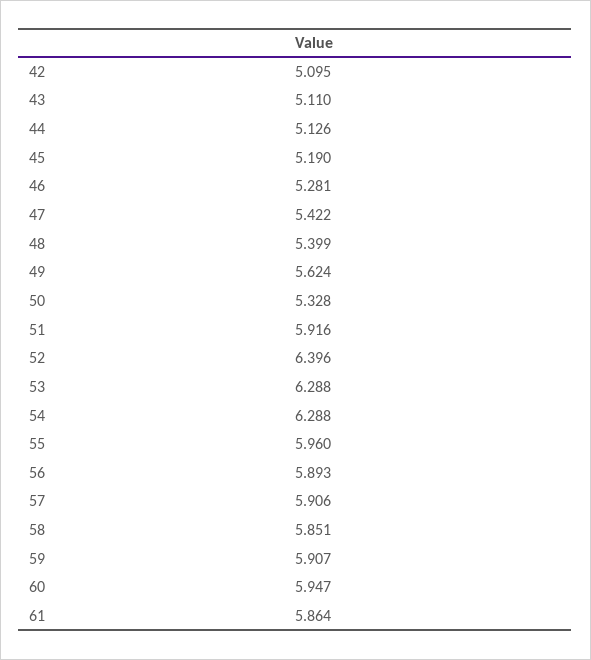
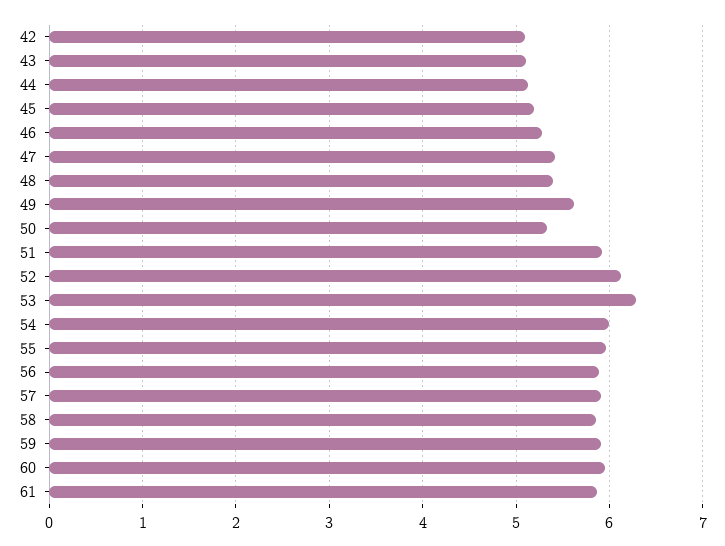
  {
    "42": 5.095,
    "43": 5.11,
    "44": 5.126,
    "45": 5.19,
    "46": 5.281,
    "47": 5.422,
    "48": 5.399,
    "49": 5.624,
    "50": 5.328,
    "51": 5.916,
-   "52": 6.396,
+   "52": 6.1,
    "53": 6.288,
-   "54": 6.288,
+   "54": 6,
    "55": 5.96,
    "56": 5.893,
    "57": 5.906,
    "58": 5.851,
    "59": 5.907,
    "60": 5.947,
    "61": 5.864
  }

